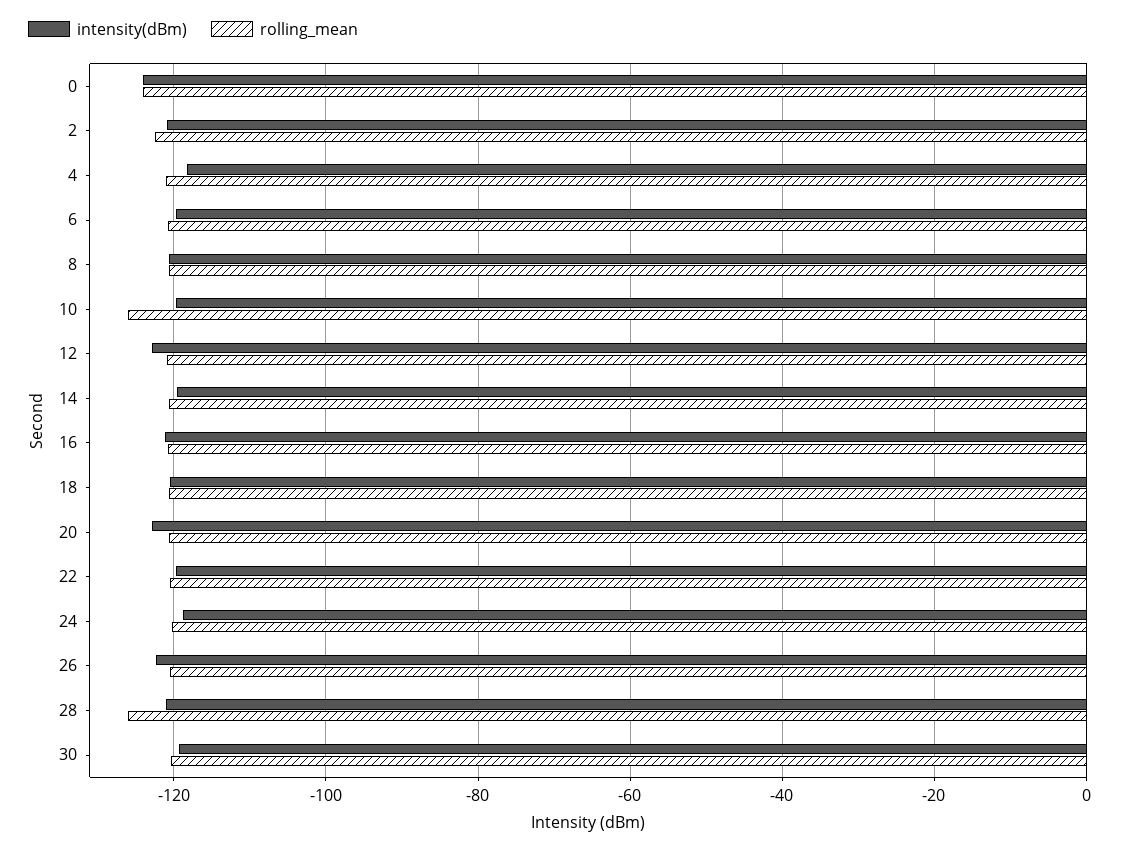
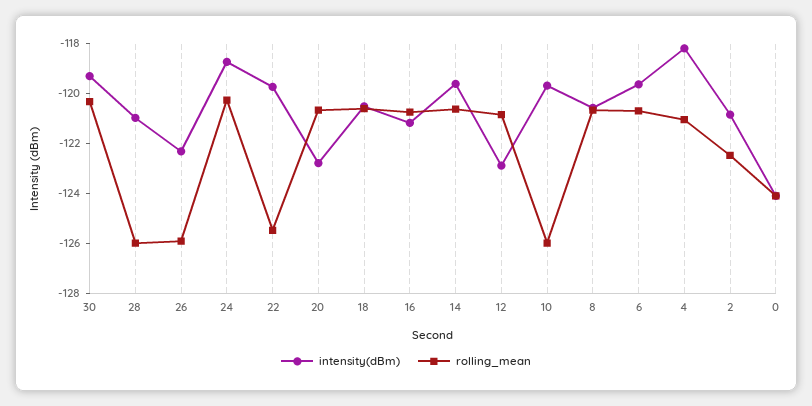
  {
    "intensity(dBm)": {
      "0": -124,
      "2": -121,
      "4": -118,
      "6": -119.5,
      "8": -120.5,
      "10": -119.5,
      "12": -123,
      "14": -119.5,
      "16": -121,
      "18": -120.5,
      "20": -123,
      "22": -120,
      "24": -119,
      "26": -122.5,
      "28": -121,
      "30": -119.5
    },
    "rolling_mean": {
      "0": -124,
      "2": -122.5,
      "4": -121,
      "6": -120.5,
      "8": -120.5,
      "10": -126,
      "12": -121,
      "14": -120.5,
      "16": -121,
      "18": -120.5,
      "20": -120.5,
-     "22": -120,
+     "22": -125.5,
      "24": -120.5,
-     "26": -120,
+     "26": -126,
      "28": -126,
      "30": -120.5
    }
  }

